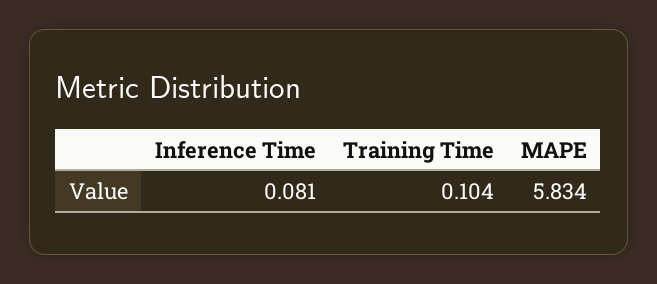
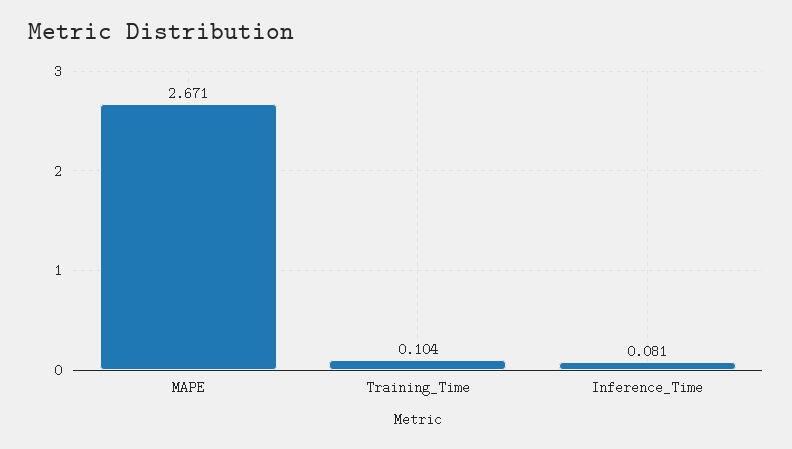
  {
    "Inference Time": 0.081,
    "Training Time": 0.104,
-   "MAPE": 5.834
+   "MAPE": 2.671
  }

